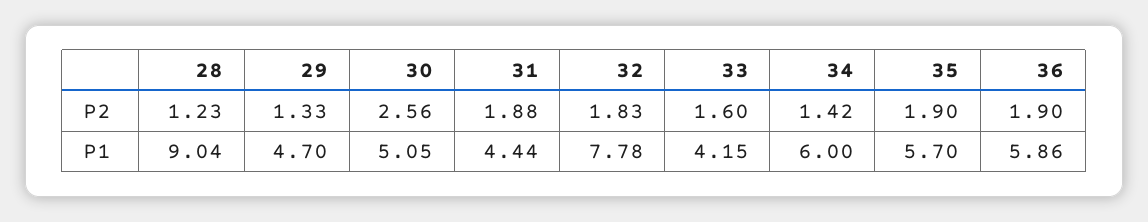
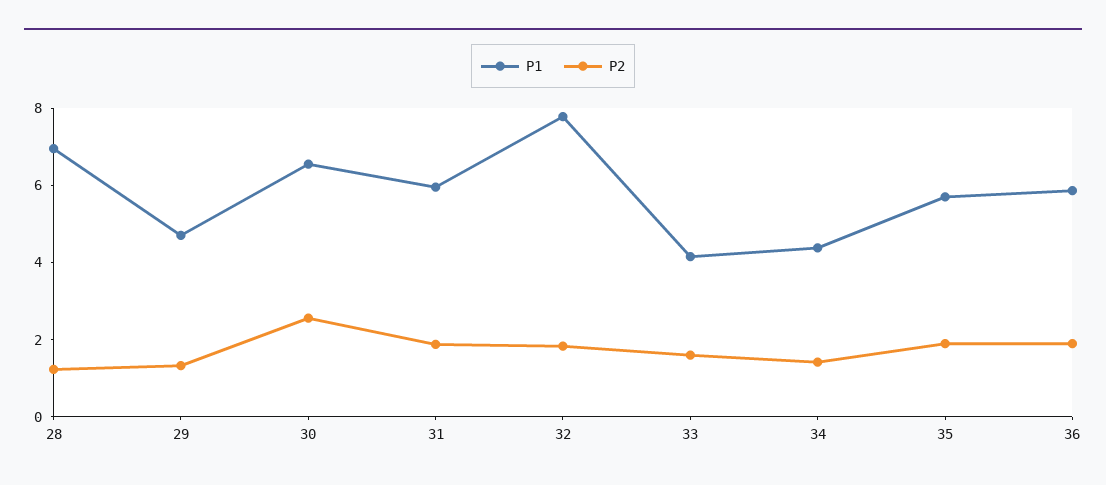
  {
    "P2": {
      "28": 1.23,
      "29": 1.33,
      "30": 2.56,
      "31": 1.88,
      "32": 1.83,
      "33": 1.6,
      "34": 1.42,
      "35": 1.9,
      "36": 1.9
    },
    "P1": {
-     "28": 9.04,
+     "28": 7,
      "29": 4.7,
-     "30": 5.05,
+     "30": 6.5,
-     "31": 4.44,
+     "31": 6,
      "32": 7.78,
      "33": 4.15,
-     "34": 6,
+     "34": 4.5,
      "35": 5.7,
      "36": 5.86
    }
  }

